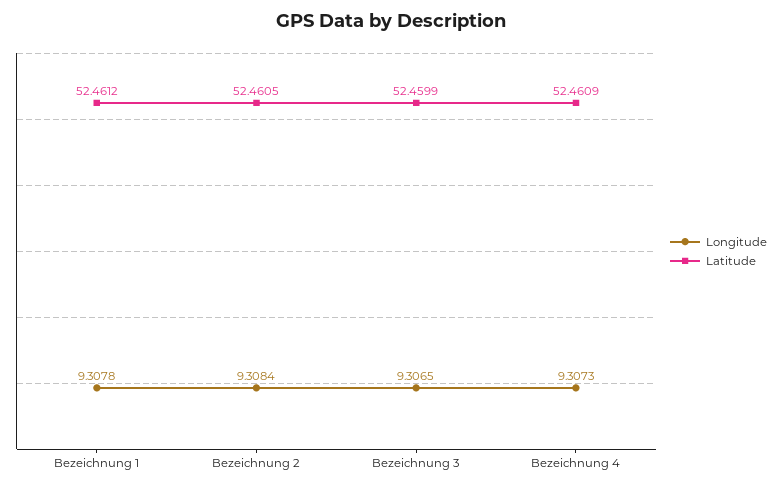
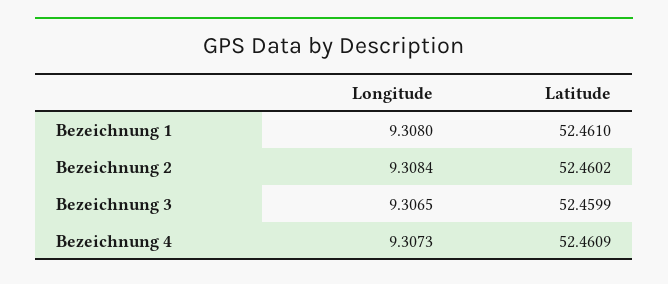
  {
    "Longitude": {
-     "Bezeichnung 1": 9.3078,
+     "Bezeichnung 1": 9.308,
      "Bezeichnung 2": 9.3084,
      "Bezeichnung 3": 9.3065,
      "Bezeichnung 4": 9.3073
    },
    "Latitude": {
-     "Bezeichnung 1": 52.4612,
+     "Bezeichnung 1": 52.461,
-     "Bezeichnung 2": 52.4605,
+     "Bezeichnung 2": 52.4602,
      "Bezeichnung 3": 52.4599,
      "Bezeichnung 4": 52.4609
    }
  }

